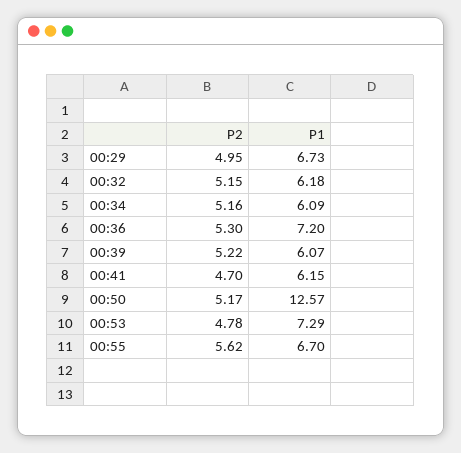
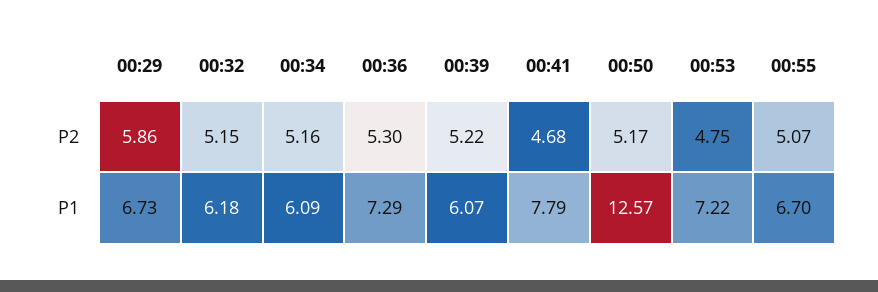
  {
    "P2": {
-     "00:29": 4.95,
+     "00:29": 5.86,
      "00:32": 5.15,
      "00:34": 5.16,
      "00:36": 5.3,
      "00:39": 5.22,
-     "00:41": 4.7,
+     "00:41": 4.68,
      "00:50": 5.17,
-     "00:53": 4.78,
+     "00:53": 4.75,
-     "00:55": 5.62
+     "00:55": 5.07
    },
    "P1": {
      "00:29": 6.73,
      "00:32": 6.18,
      "00:34": 6.09,
-     "00:36": 7.2,
+     "00:36": 7.29,
      "00:39": 6.07,
-     "00:41": 6.15,
+     "00:41": 7.79,
      "00:50": 12.57,
-     "00:53": 7.29,
+     "00:53": 7.22,
      "00:55": 6.7
    }
  }

